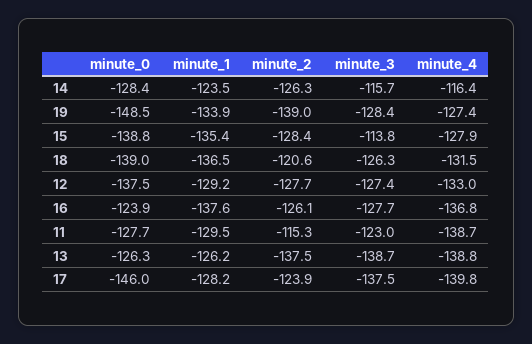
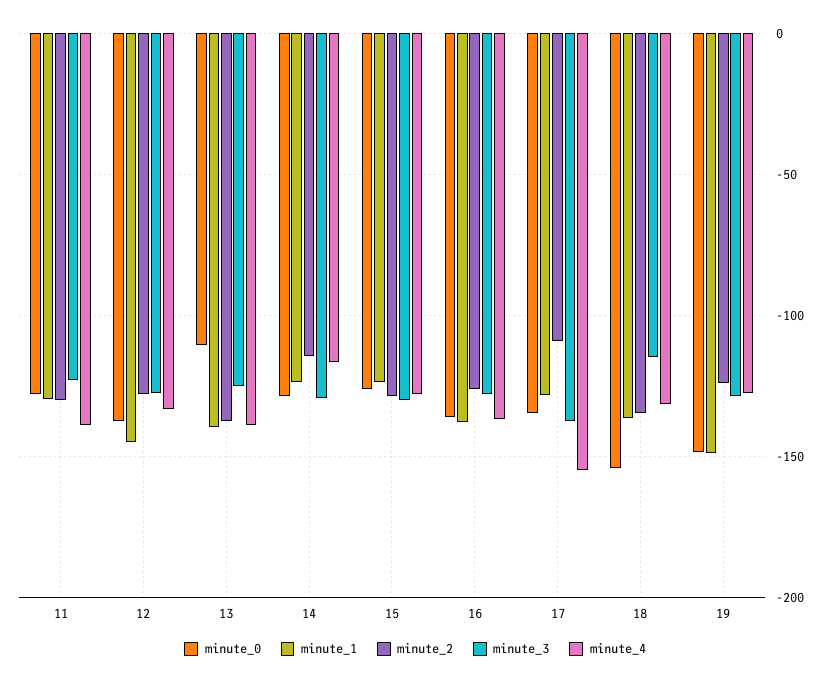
  {
    "minute_0": {
      "14": -128.4,
      "19": -148.5,
-     "15": -138.8,
+     "15": -125,
-     "18": -139,
+     "18": -155,
      "12": -137.5,
-     "16": -123.9,
+     "16": -135,
      "11": -127.7,
-     "13": -126.3,
+     "13": -110,
-     "17": -146
+     "17": -135
    },
    "minute_1": {
      "14": -123.5,
-     "19": -133.9,
+     "19": -150,
-     "15": -135.4,
+     "15": -125,
      "18": -136.5,
-     "12": -129.2,
+     "12": -145,
      "16": -137.6,
      "11": -129.5,
-     "13": -126.2,
+     "13": -140,
      "17": -128.2
    },
    "minute_2": {
-     "14": -126.3,
+     "14": -115,
-     "19": -139,
+     "19": -125,
      "15": -128.4,
-     "18": -120.6,
+     "18": -135,
      "12": -127.7,
      "16": -126.1,
-     "11": -115.3,
+     "11": -130,
      "13": -137.5,
-     "17": -123.9
+     "17": -110
    },
    "minute_3": {
-     "14": -115.7,
+     "14": -130,
      "19": -128.4,
-     "15": -113.8,
+     "15": -130,
-     "18": -126.3,
+     "18": -115,
      "12": -127.4,
      "16": -127.7,
      "11": -123,
-     "13": -138.7,
+     "13": -125,
      "17": -137.5
    },
    "minute_4": {
      "14": -116.4,
      "19": -127.4,
      "15": -127.9,
      "18": -131.5,
      "12": -133,
      "16": -136.8,
      "11": -138.7,
      "13": -138.8,
-     "17": -139.8
+     "17": -155
    }
  }

